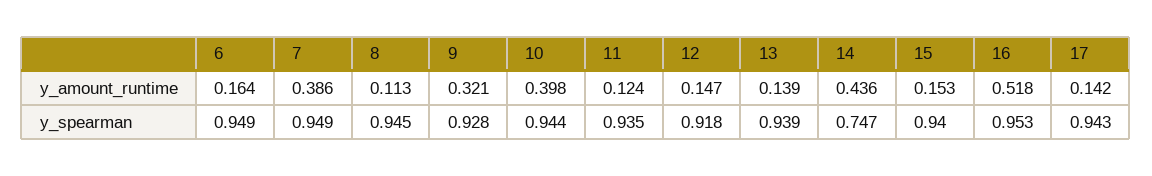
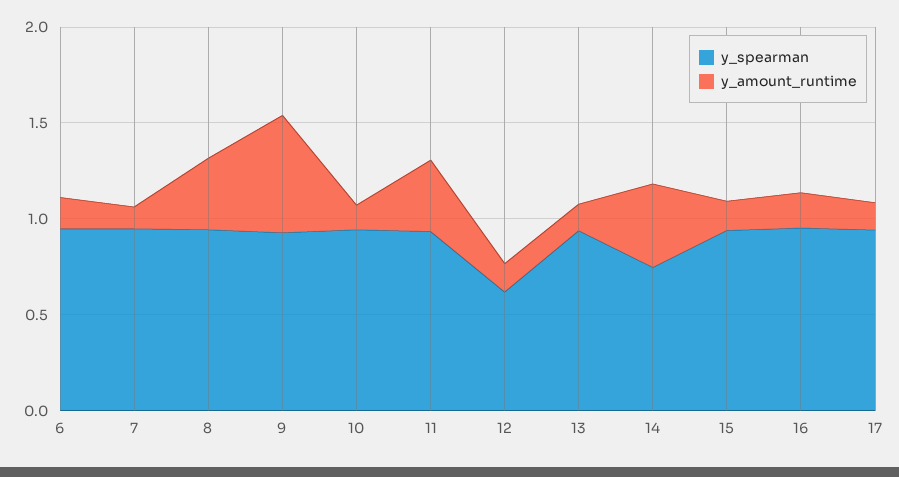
  {
    "y_amount_runtime": {
      "6": 0.164,
-     "7": 0.386,
+     "7": 0.1,
-     "8": 0.113,
+     "8": 0.4,
-     "9": 0.321,
+     "9": 0.6,
-     "10": 0.398,
+     "10": 0.1,
-     "11": 0.124,
+     "11": 0.4,
      "12": 0.147,
      "13": 0.139,
      "14": 0.436,
      "15": 0.153,
-     "16": 0.518,
+     "16": 0.2,
      "17": 0.142
    },
    "y_spearman": {
      "6": 0.949,
      "7": 0.949,
      "8": 0.945,
      "9": 0.928,
      "10": 0.944,
      "11": 0.935,
-     "12": 0.918,
+     "12": 0.6,
      "13": 0.939,
      "14": 0.747,
      "15": 0.94,
      "16": 0.953,
      "17": 0.943
    }
  }

